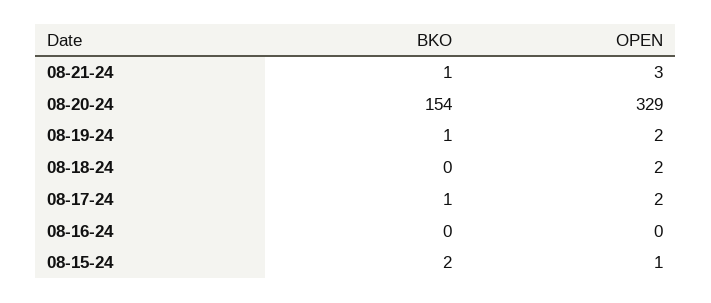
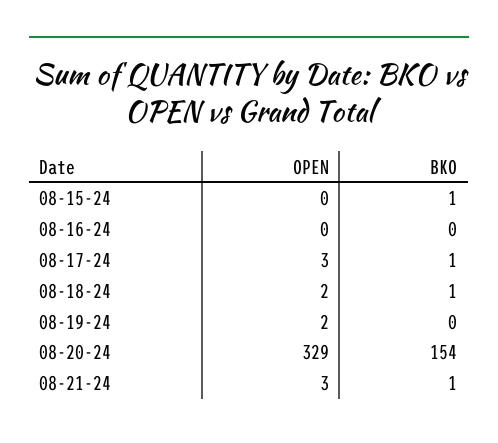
  {
    "BKO": {
      "08-21-24": 1,
      "08-20-24": 154,
-     "08-19-24": 1,
+     "08-19-24": 0,
-     "08-18-24": 0,
+     "08-18-24": 1,
      "08-17-24": 1,
      "08-16-24": 0,
-     "08-15-24": 2
+     "08-15-24": 1
    },
    "OPEN": {
      "08-21-24": 3,
      "08-20-24": 329,
      "08-19-24": 2,
      "08-18-24": 2,
-     "08-17-24": 2,
+     "08-17-24": 3,
      "08-16-24": 0,
-     "08-15-24": 1
+     "08-15-24": 0
    }
  }

